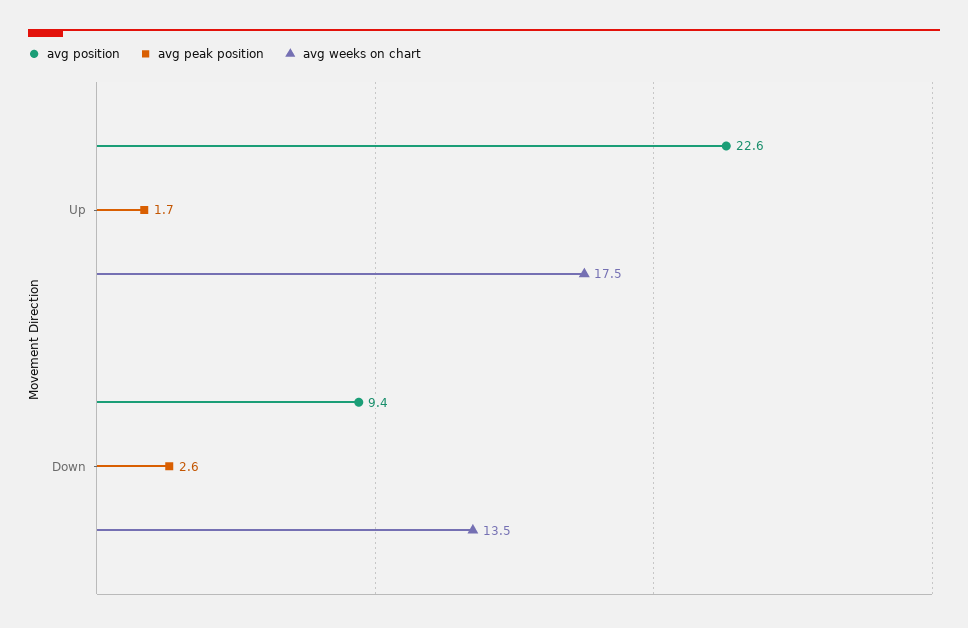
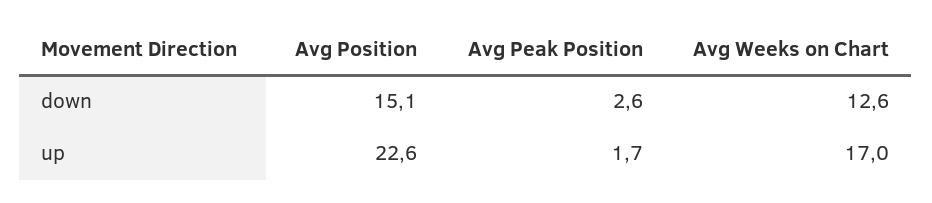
  {
    "avg position": {
      "Up": 22.6,
-     "Down": 9.4
+     "Down": 15.1
    },
    "avg peak position": {
      "Up": 1.7,
      "Down": 2.6
    },
    "avg weeks on chart": {
-     "Up": 17.5,
+     "Up": 17,
-     "Down": 13.5
+     "Down": 12.6
    }
  }

